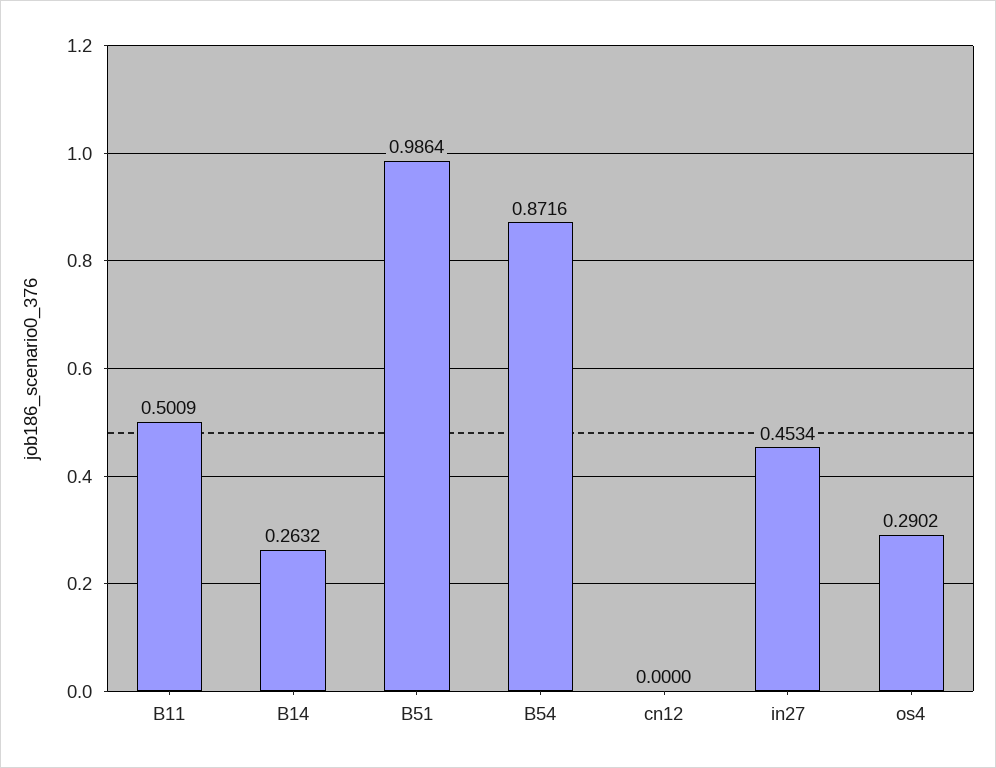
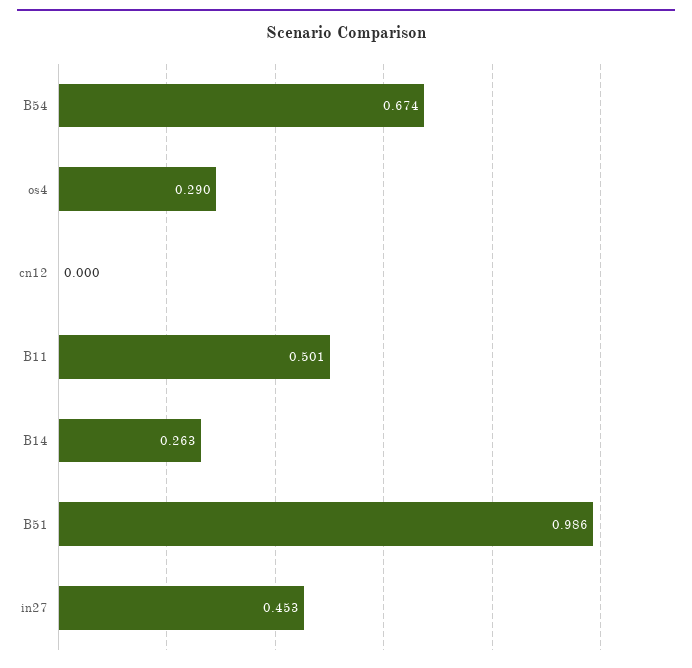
  {
    "B11": 0.5009,
    "B14": 0.2632,
    "B51": 0.9864,
-   "B54": 0.8716,
+   "B54": 0.674,
    "cn12": 0,
    "in27": 0.4534,
    "os4": 0.2902
  }

